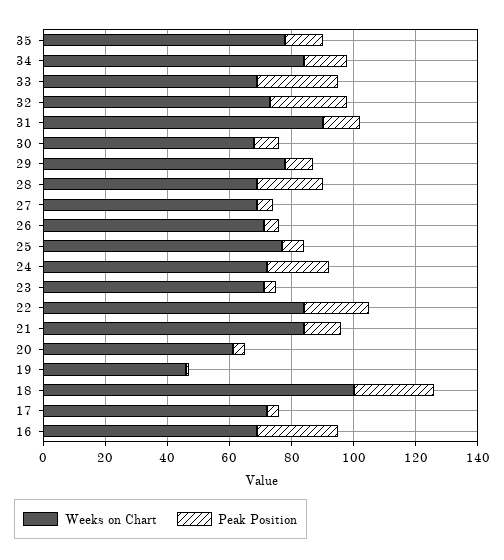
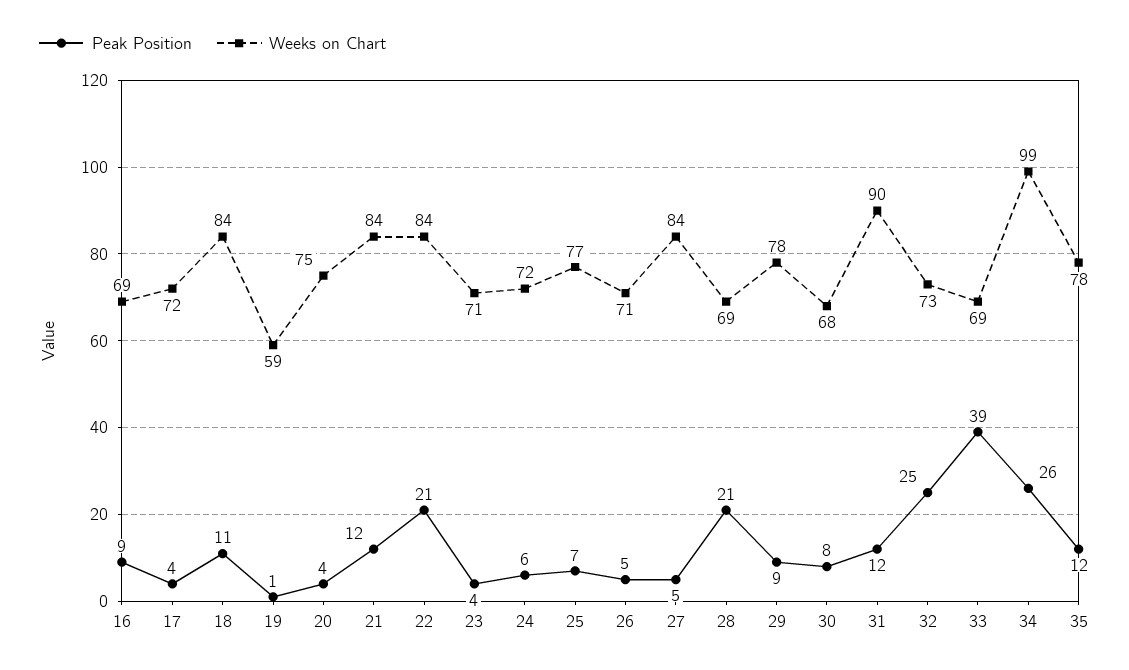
  {
    "Weeks on Chart": {
      "35": 78,
-     "34": 85,
+     "34": 99,
      "33": 69,
      "32": 73,
      "31": 90,
      "30": 68,
      "29": 78,
      "28": 69,
-     "27": 70,
+     "27": 84,
      "26": 71,
      "25": 77,
      "24": 72,
      "23": 71,
      "22": 84,
      "21": 84,
-     "20": 60,
+     "20": 75,
-     "19": 45,
+     "19": 59,
-     "18": 100,
+     "18": 84,
      "17": 72,
      "16": 69
    },
    "Peak Position": {
      "35": 12,
-     "34": 15,
+     "34": 26,
-     "33": 25,
+     "33": 39,
      "32": 25,
      "31": 12,
      "30": 8,
      "29": 9,
      "28": 21,
      "27": 5,
      "26": 5,
      "25": 7,
-     "24": 20,
+     "24": 6,
      "23": 4,
      "22": 21,
      "21": 12,
      "20": 4,
      "19": 1,
-     "18": 25,
+     "18": 11,
      "17": 4,
-     "16": 25
+     "16": 9
    }
  }

